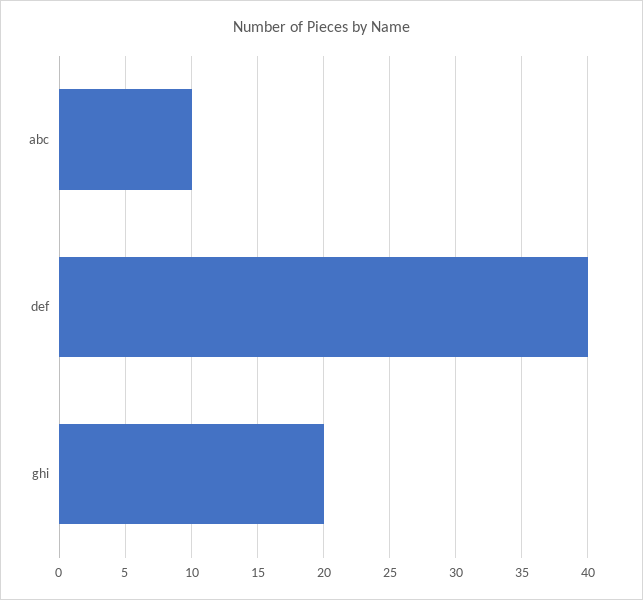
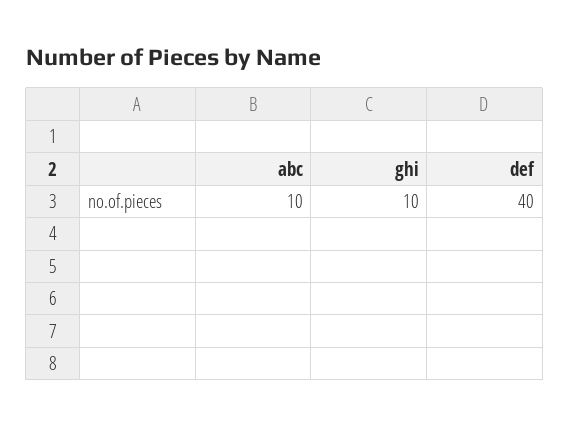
  {
    "abc": 10,
    "def": 40,
-   "ghi": 20
+   "ghi": 10
  }

